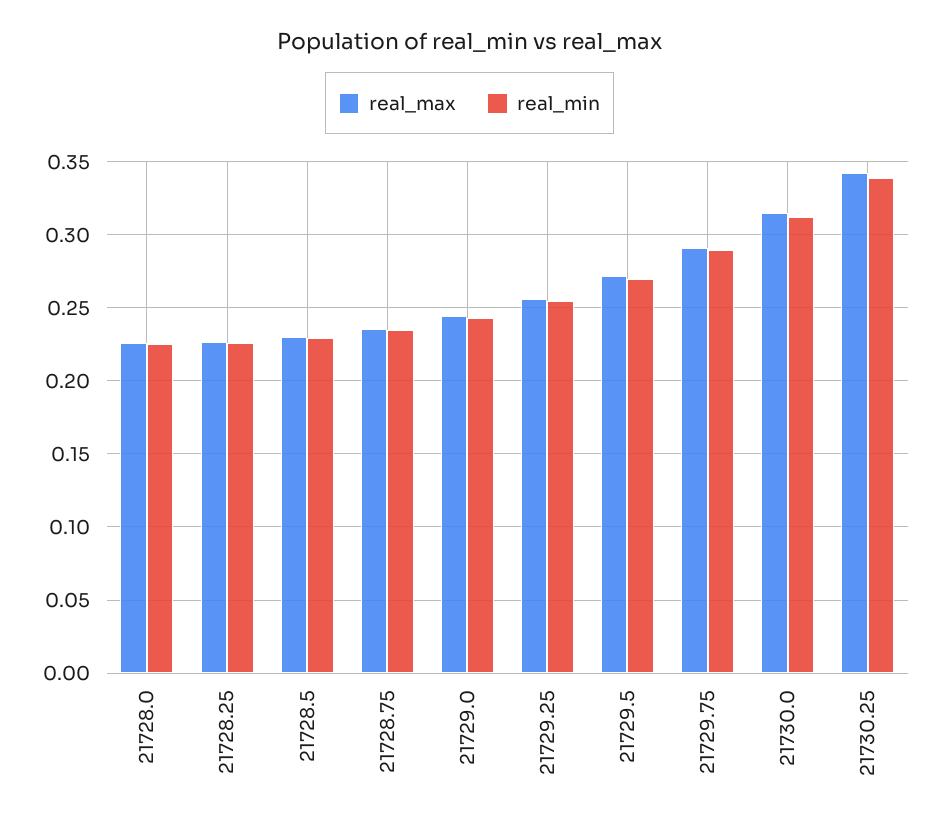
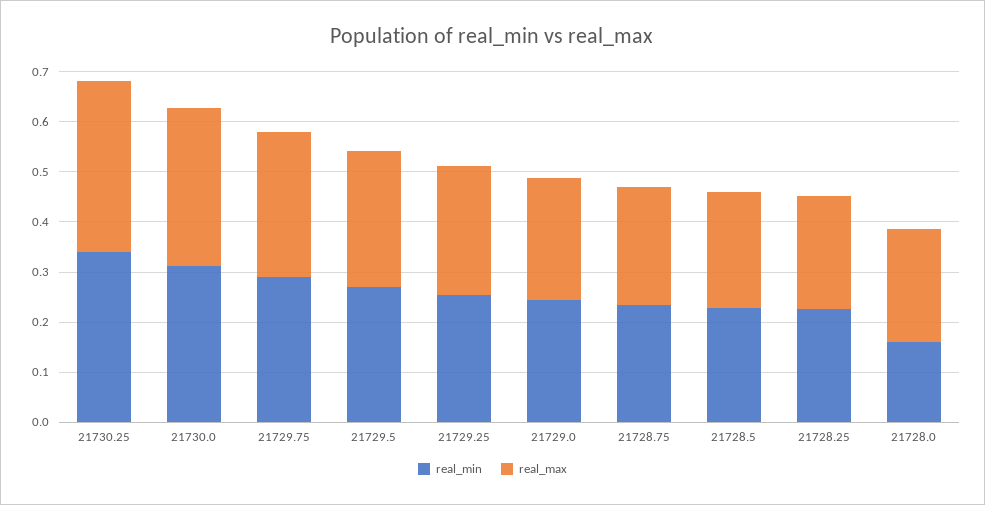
  {
    "real_max": {
      "21728.0": 0.225,
      "21728.25": 0.225,
      "21728.5": 0.23,
      "21728.75": 0.235,
      "21729.0": 0.245,
      "21729.25": 0.255,
      "21729.5": 0.27,
      "21729.75": 0.29,
      "21730.0": 0.315,
      "21730.25": 0.34
    },
    "real_min": {
-     "21728.0": 0.225,
+     "21728.0": 0.16,
      "21728.25": 0.225,
      "21728.5": 0.23,
      "21728.75": 0.235,
      "21729.0": 0.245,
      "21729.25": 0.255,
      "21729.5": 0.27,
      "21729.75": 0.29,
      "21730.0": 0.31,
      "21730.25": 0.34
    }
  }

